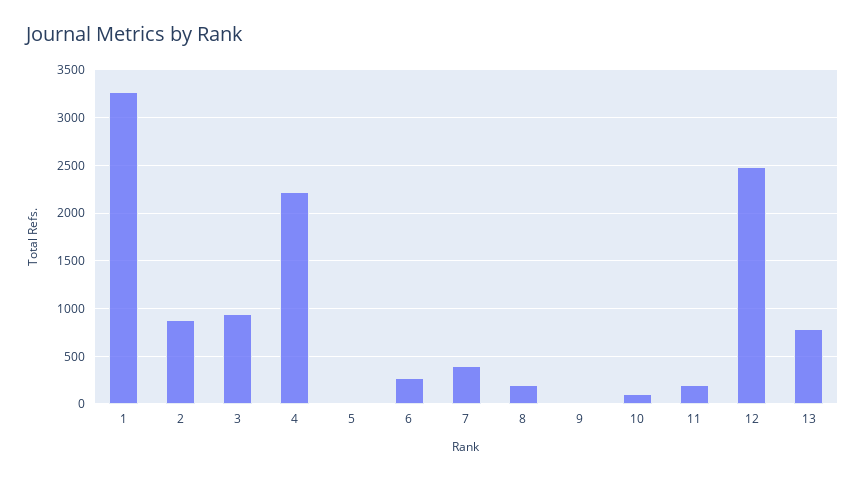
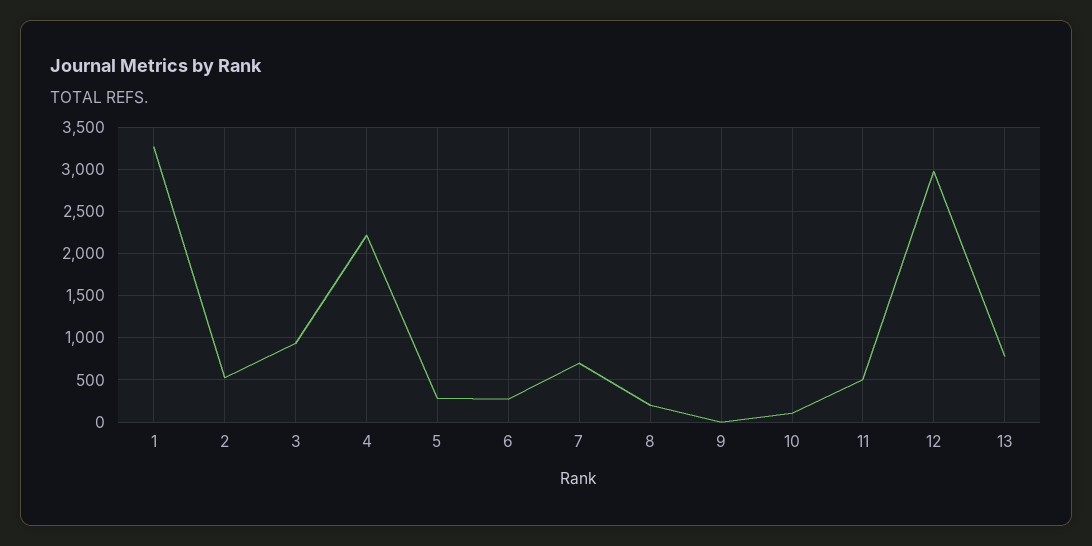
  {
    "1": 3300,
-   "2": 900,
+   "2": 500,
    "3": 900,
    "4": 2200,
-   "5": 0,
+   "5": 300,
    "6": 300,
-   "7": 400,
+   "7": 700,
    "8": 200,
    "9": 0,
    "10": 100,
-   "11": 200,
+   "11": 500,
-   "12": 2500,
+   "12": 3000,
    "13": 800
  }

